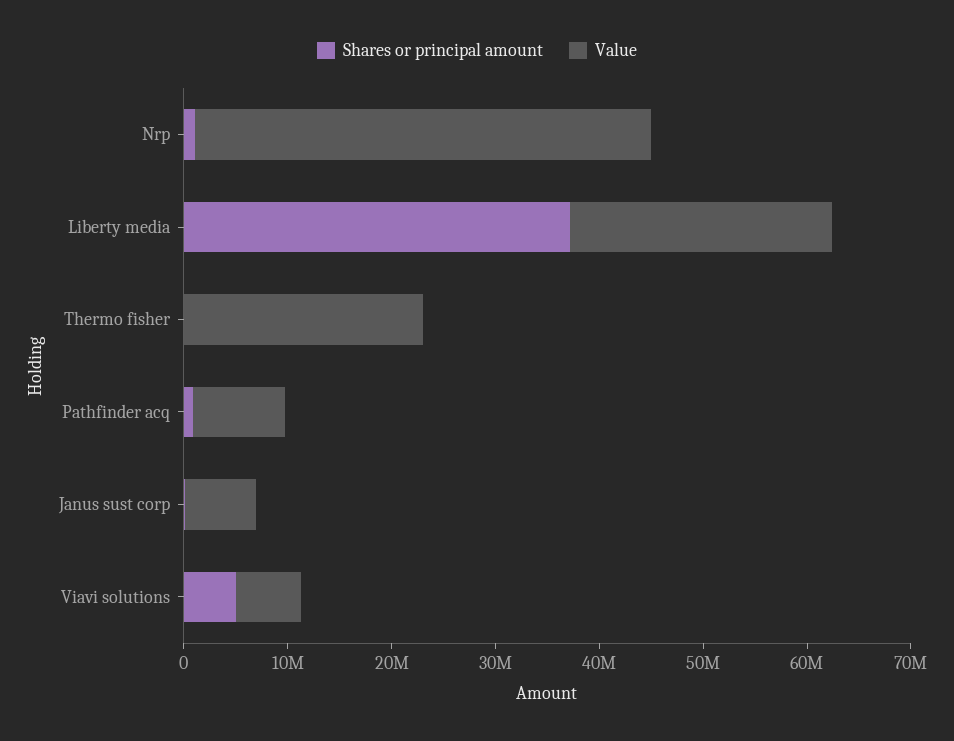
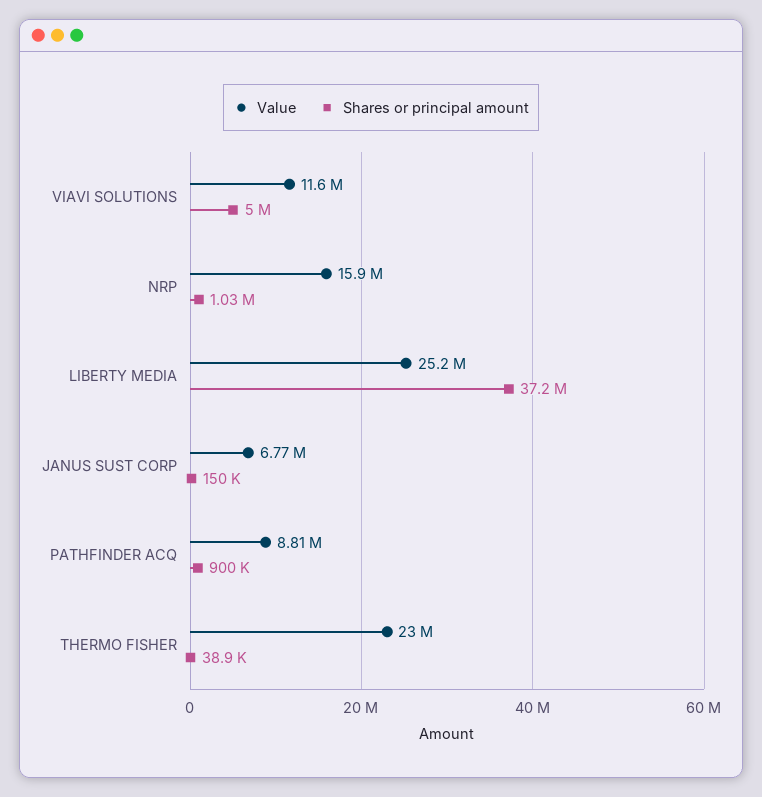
  {
    "Shares or principal amount": {
      "Nrp": 1030000,
      "Liberty media": 37200000,
      "Thermo fisher": 38900,
      "Pathfinder acq": 900000,
      "Janus sust corp": 150000,
      "Viavi solutions": 5000000
    },
    "Value": {
-     "Nrp": 44000000,
+     "Nrp": 15900000,
      "Liberty media": 25200000,
      "Thermo fisher": 23000000,
      "Pathfinder acq": 8810000,
      "Janus sust corp": 6770000,
-     "Viavi solutions": 6000000
+     "Viavi solutions": 11600000
    }
  }

